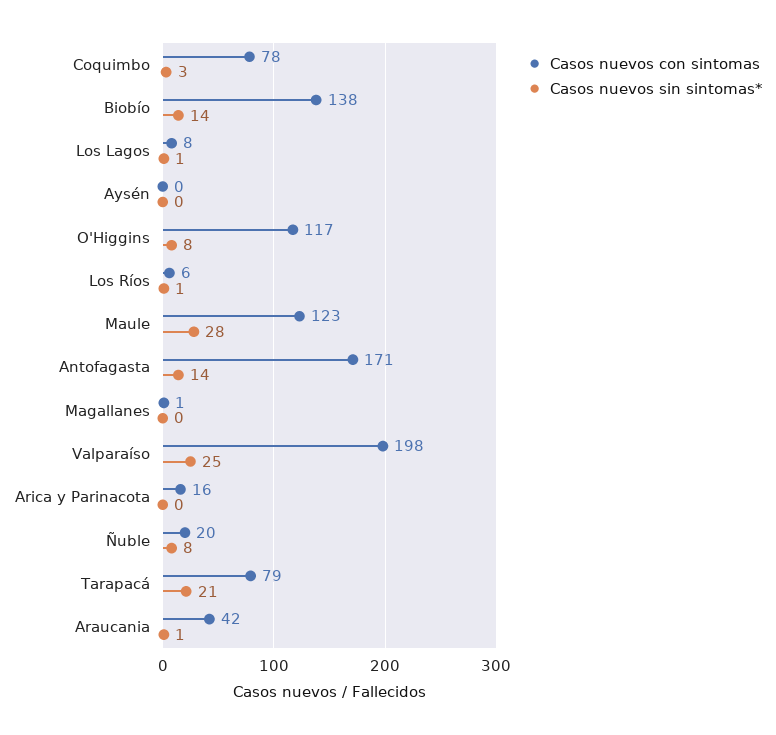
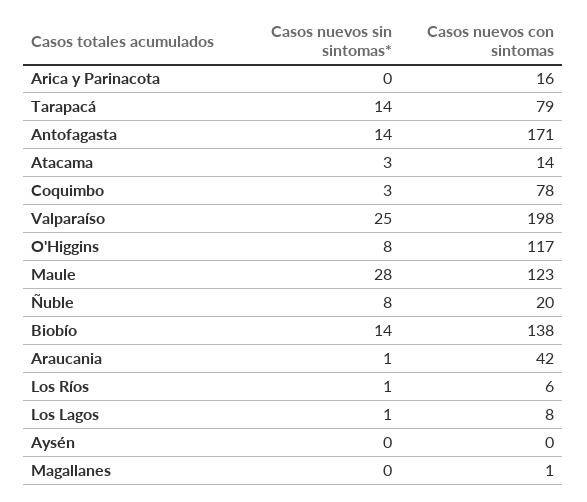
  {
    "Casos nuevos con sintomas": {
      "Coquimbo": 78,
      "Biobío": 138,
      "Los Lagos": 8,
      "Aysén": 0,
      "O'Higgins": 117,
      "Los Ríos": 6,
      "Maule": 123,
      "Antofagasta": 171,
      "Magallanes": 1,
      "Valparaíso": 198,
      "Arica y Parinacota": 16,
      "Ñuble": 20,
      "Tarapacá": 79,
-     "Araucania": 42
+     "Araucania": 42,
+     "Atacama": 14
    },
    "Casos nuevos sin sintomas*": {
      "Coquimbo": 3,
      "Biobío": 14,
      "Los Lagos": 1,
      "Aysén": 0,
      "O'Higgins": 8,
      "Los Ríos": 1,
      "Maule": 28,
      "Antofagasta": 14,
      "Magallanes": 0,
      "Valparaíso": 25,
      "Arica y Parinacota": 0,
      "Ñuble": 8,
-     "Tarapacá": 21,
+     "Tarapacá": 14,
-     "Araucania": 1
+     "Araucania": 1,
+     "Atacama": 3
    }
  }

